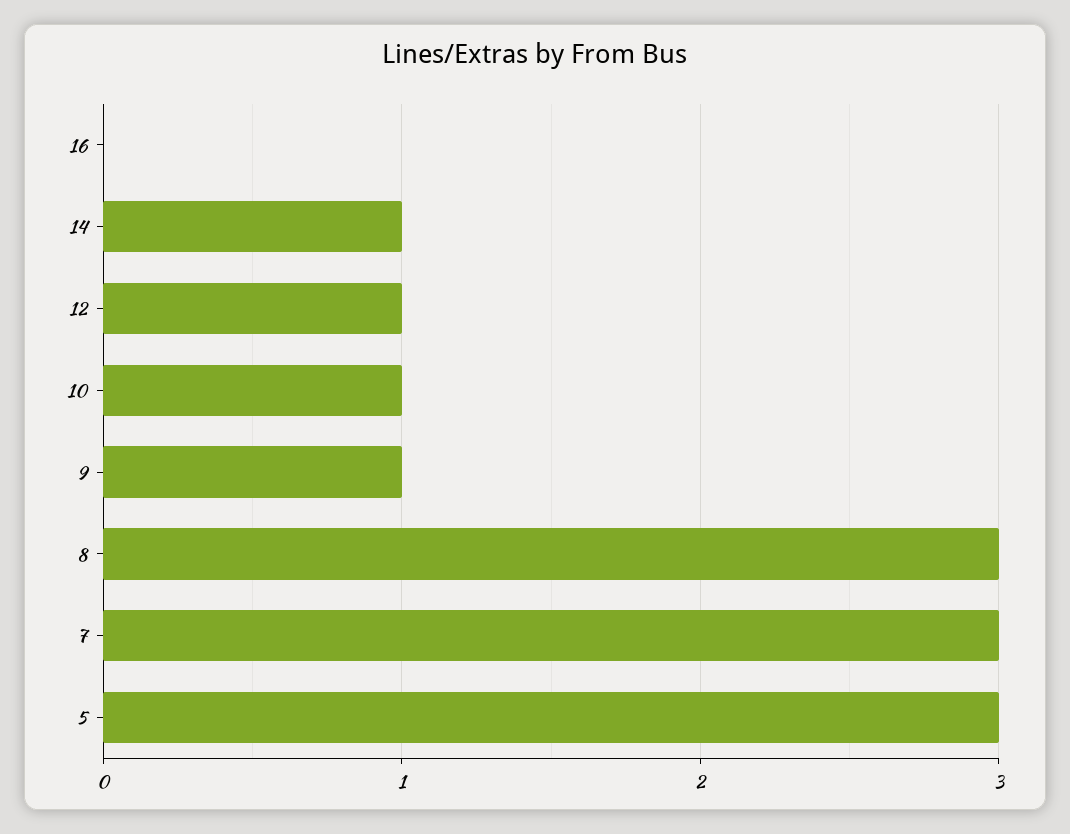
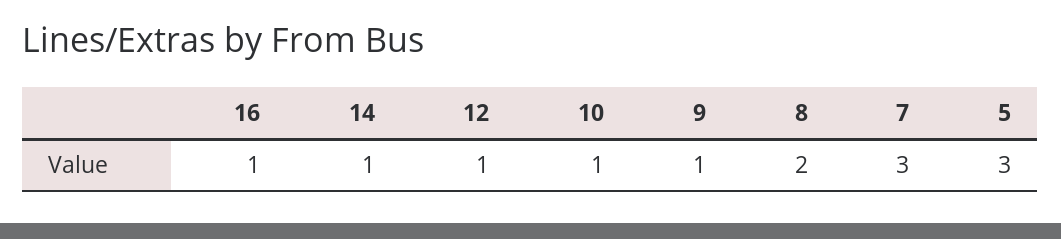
  {
-   "16": 0,
+   "16": 1,
    "14": 1,
    "12": 1,
    "10": 1,
    "9": 1,
-   "8": 3,
+   "8": 2,
    "7": 3,
    "5": 3
  }

